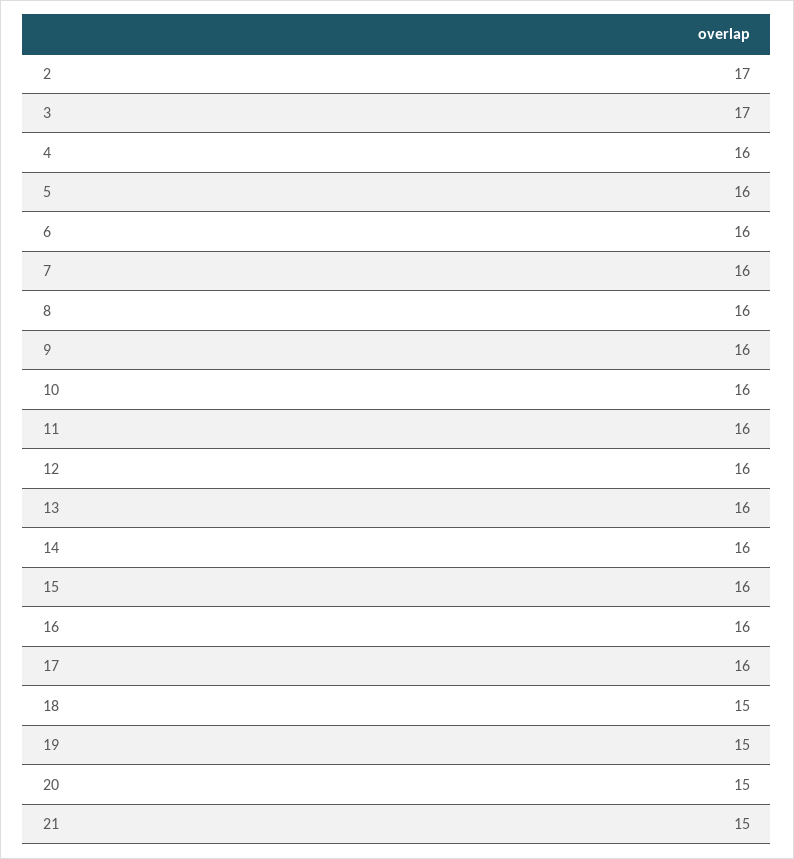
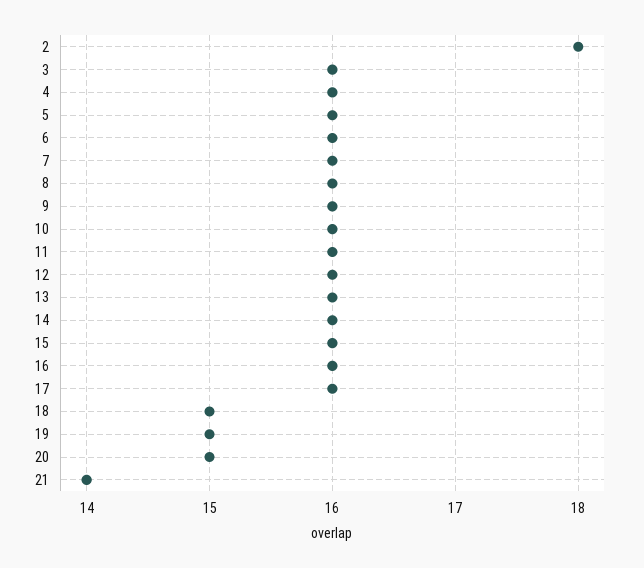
  {
-   "2": 17,
+   "2": 18,
-   "3": 17,
+   "3": 16,
    "4": 16,
    "5": 16,
    "6": 16,
    "7": 16,
    "8": 16,
    "9": 16,
    "10": 16,
    "11": 16,
    "12": 16,
    "13": 16,
    "14": 16,
    "15": 16,
    "16": 16,
    "17": 16,
    "18": 15,
    "19": 15,
    "20": 15,
-   "21": 15
+   "21": 14
  }

